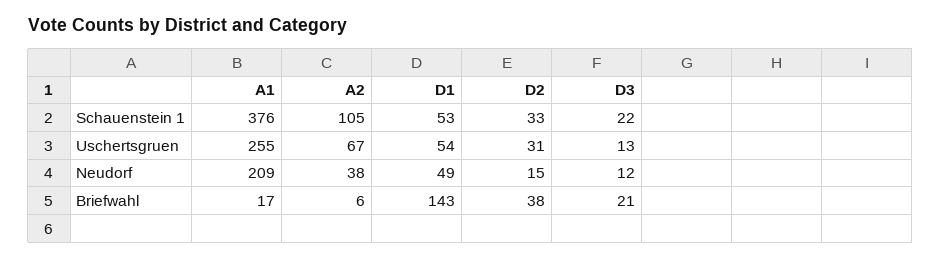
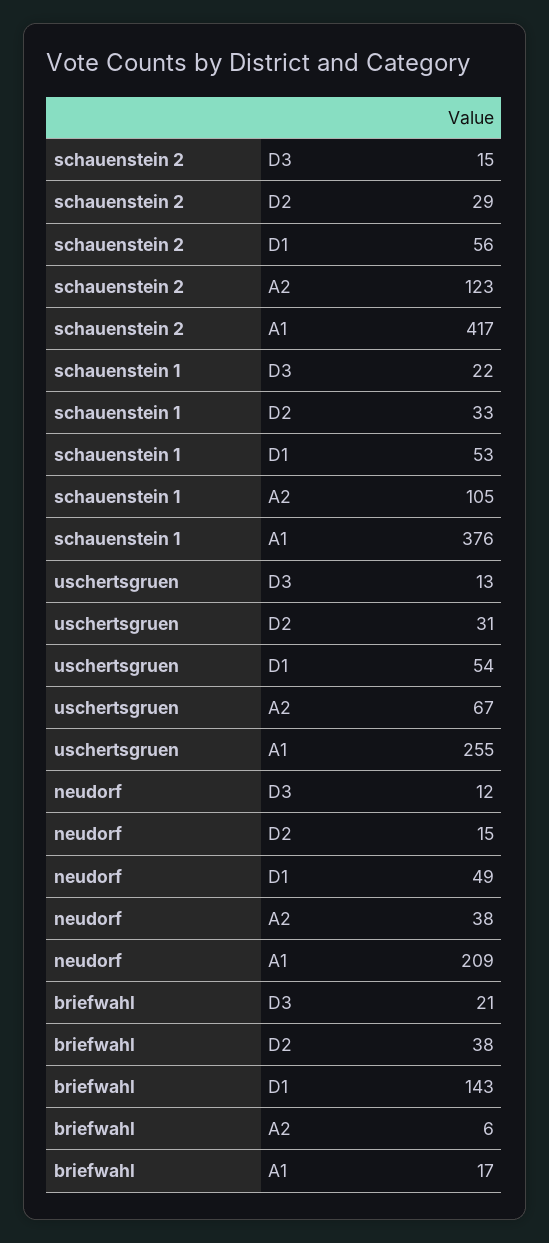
  {
    "A1": {
      "Schauenstein 1": 376,
      "Uschertsgruen": 255,
      "Neudorf": 209,
-     "Briefwahl": 17
+     "Briefwahl": 17,
+     "schauenstein 2": 417
    },
    "A2": {
      "Schauenstein 1": 105,
      "Uschertsgruen": 67,
      "Neudorf": 38,
-     "Briefwahl": 6
+     "Briefwahl": 6,
+     "schauenstein 2": 123
    },
    "D1": {
      "Schauenstein 1": 53,
      "Uschertsgruen": 54,
      "Neudorf": 49,
-     "Briefwahl": 143
+     "Briefwahl": 143,
+     "schauenstein 2": 56
    },
    "D2": {
      "Schauenstein 1": 33,
      "Uschertsgruen": 31,
      "Neudorf": 15,
-     "Briefwahl": 38
+     "Briefwahl": 38,
+     "schauenstein 2": 29
    },
    "D3": {
      "Schauenstein 1": 22,
      "Uschertsgruen": 13,
      "Neudorf": 12,
-     "Briefwahl": 21
+     "Briefwahl": 21,
+     "schauenstein 2": 15
    }
  }

